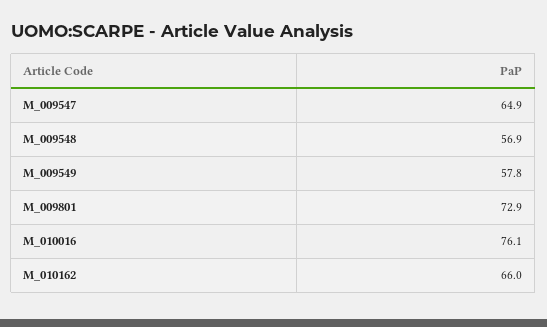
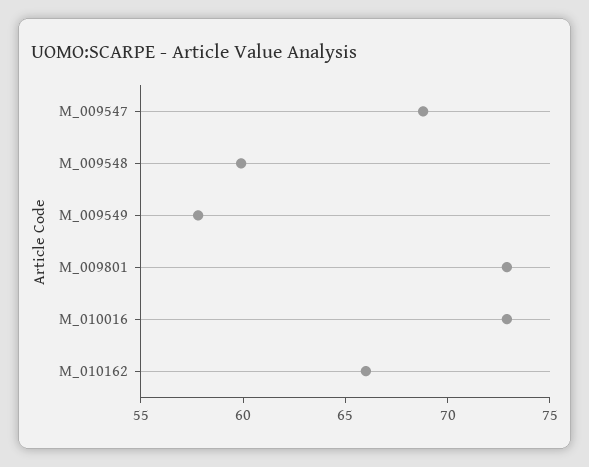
  {
-   "M_009547": 64.9,
+   "M_009547": 69,
-   "M_009548": 56.9,
+   "M_009548": 60,
    "M_009549": 57.8,
    "M_009801": 72.9,
-   "M_010016": 76.1,
+   "M_010016": 73,
    "M_010162": 66
  }

